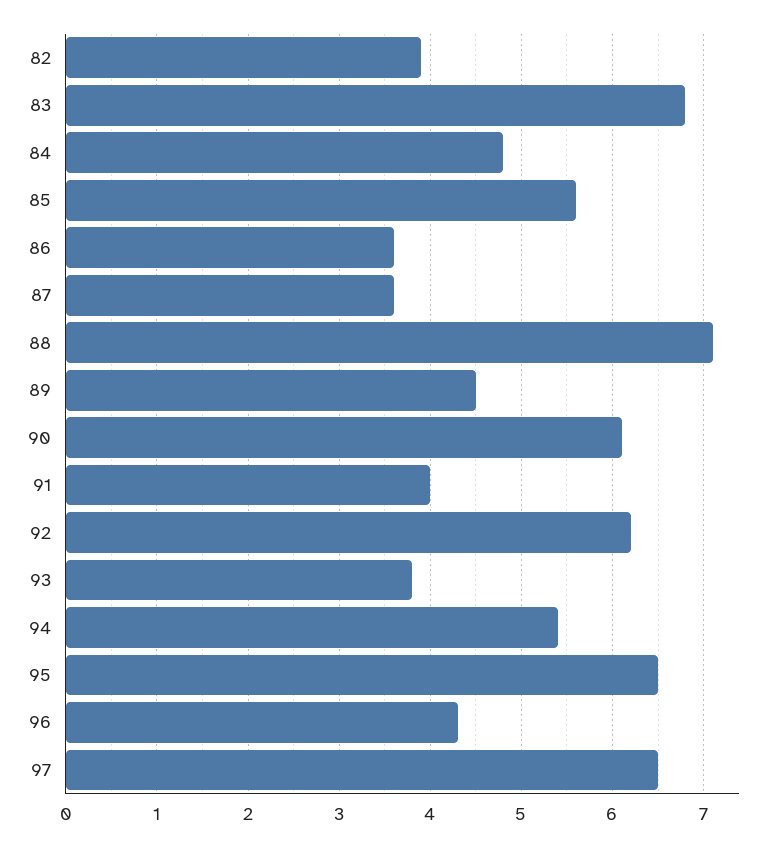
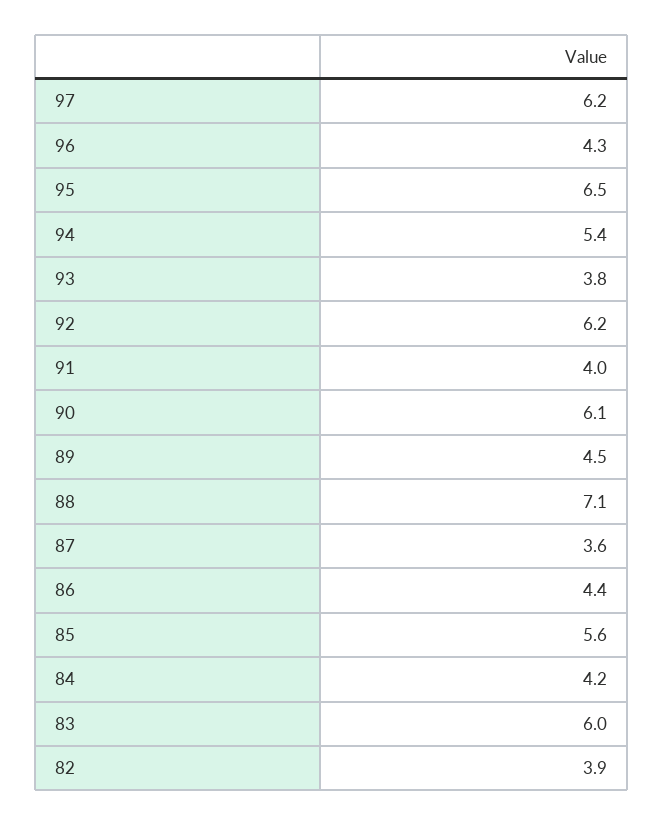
  {
    "82": 3.9,
-   "83": 6.8,
+   "83": 6,
-   "84": 4.8,
+   "84": 4.2,
    "85": 5.6,
-   "86": 3.6,
+   "86": 4.4,
    "87": 3.6,
    "88": 7.1,
    "89": 4.5,
    "90": 6.1,
    "91": 4,
    "92": 6.2,
    "93": 3.8,
    "94": 5.4,
    "95": 6.5,
    "96": 4.3,
-   "97": 6.5
+   "97": 6.2
  }

